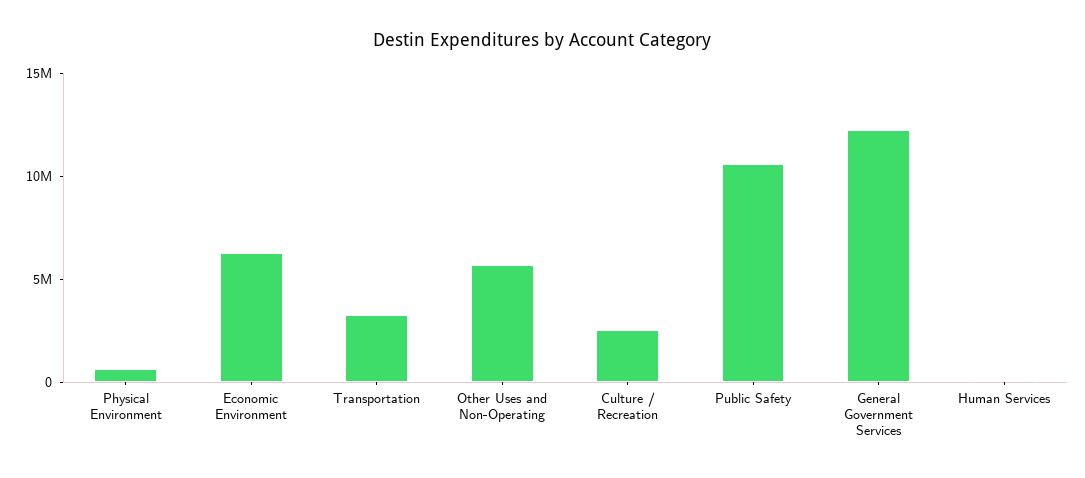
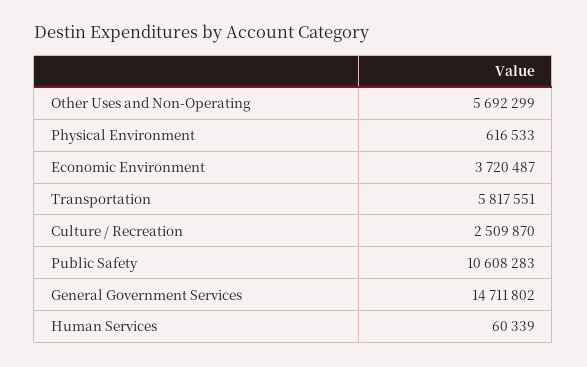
  {
    "Physical Environment": 616533,
-   "Economic Environment": 6000000,
+   "Economic Environment": 3720487,
-   "Transportation": 3000000,
+   "Transportation": 5817551,
    "Other Uses and Non-Operating": 5692299,
    "Culture / Recreation": 2509870,
    "Public Safety": 10608283,
-   "General Government Services": 12000000,
+   "General Government Services": 14711802,
    "Human Services": 60339
  }

